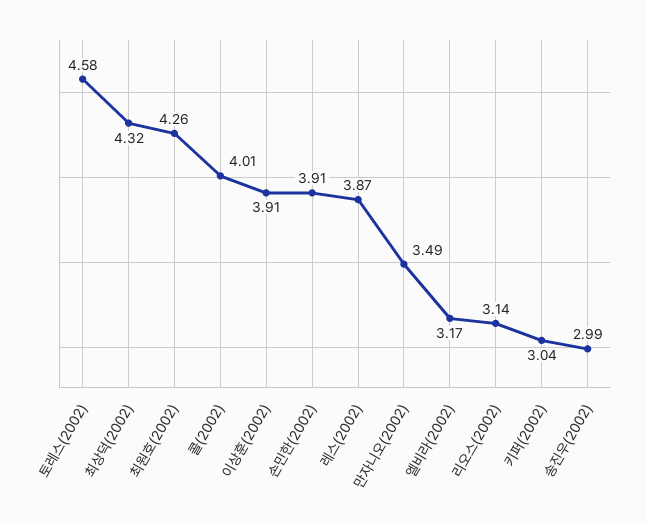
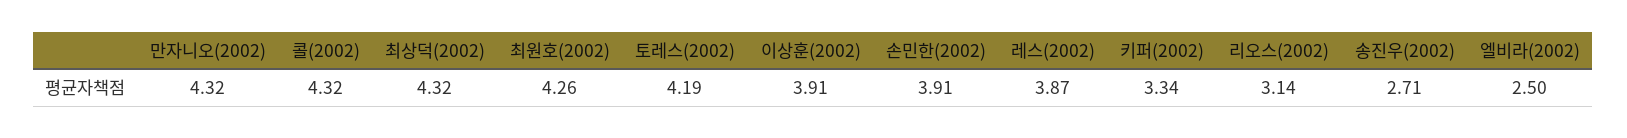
  {
-   "토레스(2002)": 4.58,
+   "토레스(2002)": 4.19,
    "최상덕(2002)": 4.32,
    "최원호(2002)": 4.26,
-   "콜(2002)": 4.01,
+   "콜(2002)": 4.32,
    "이상훈(2002)": 3.91,
    "손민한(2002)": 3.91,
    "레스(2002)": 3.87,
-   "만자니오(2002)": 3.49,
+   "만자니오(2002)": 4.32,
-   "엘비라(2002)": 3.17,
+   "엘비라(2002)": 2.5,
    "리오스(2002)": 3.14,
-   "키퍼(2002)": 3.04,
+   "키퍼(2002)": 3.34,
-   "송진우(2002)": 2.99
+   "송진우(2002)": 2.71
  }

